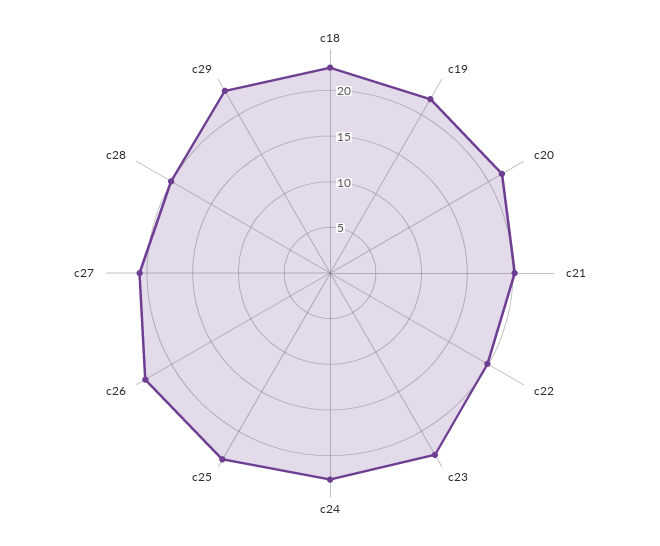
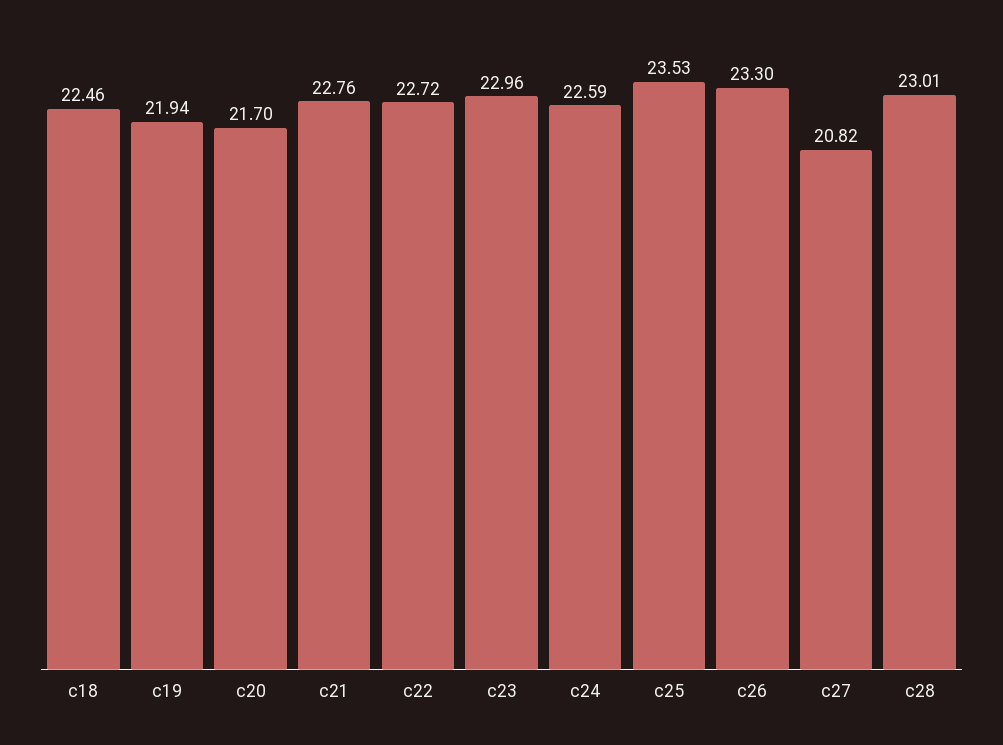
  {
    "c18": 22.46,
    "c19": 21.94,
    "c20": 21.7,
-   "c21": 20,
+   "c21": 22.76,
-   "c22": 20,
+   "c22": 22.72,
    "c23": 22.96,
    "c24": 22.59,
    "c25": 23.53,
    "c26": 23.3,
    "c27": 20.82,
-   "c28": 20,
+   "c28": 23.01
-   "c29": 23
  }

